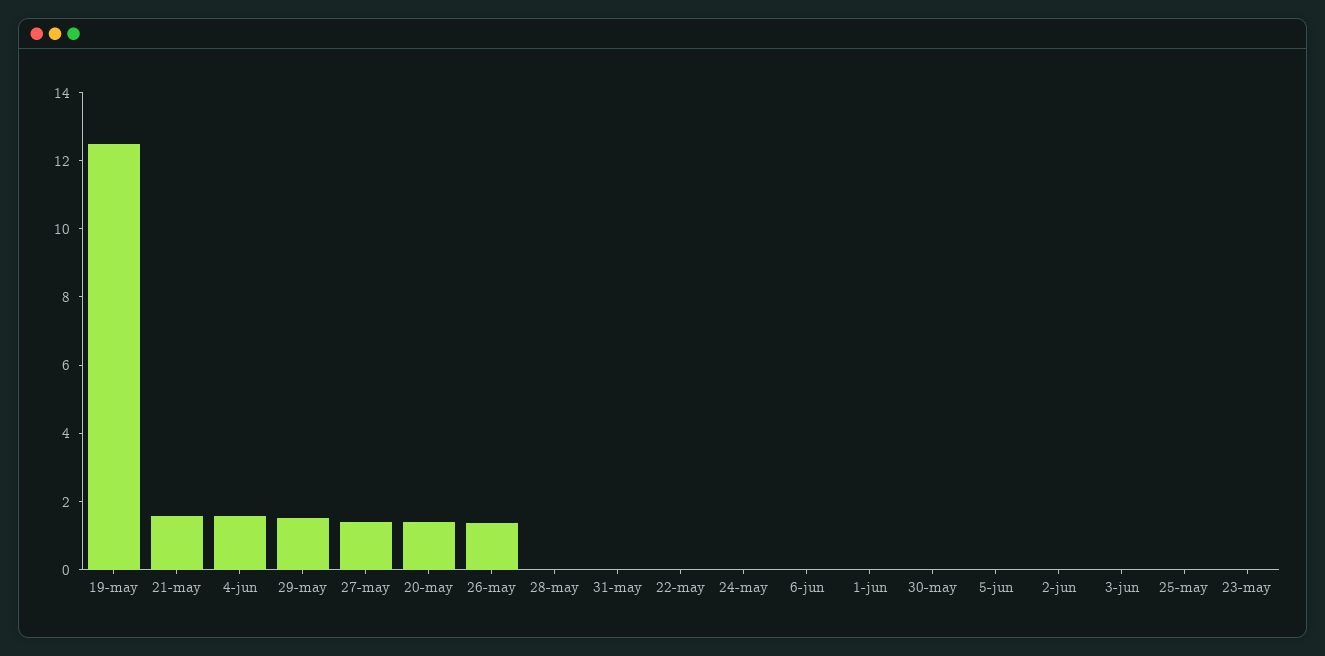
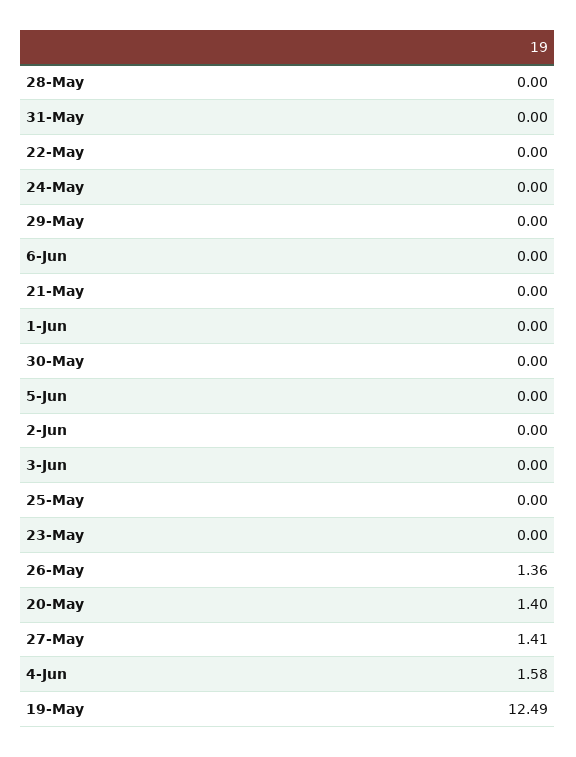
  {
    "19-may": 12.49,
-   "21-may": 1.5,
+   "21-may": 0,
    "4-jun": 1.58,
-   "29-may": 1.5,
+   "29-may": 0,
    "27-may": 1.41,
    "20-may": 1.4,
    "26-may": 1.36,
    "28-may": 0,
    "31-may": 0,
    "22-may": 0,
    "24-may": 0,
    "6-jun": 0,
    "1-jun": 0,
    "30-may": 0,
    "5-jun": 0,
    "2-jun": 0,
    "3-jun": 0,
    "25-may": 0,
    "23-may": 0
  }

